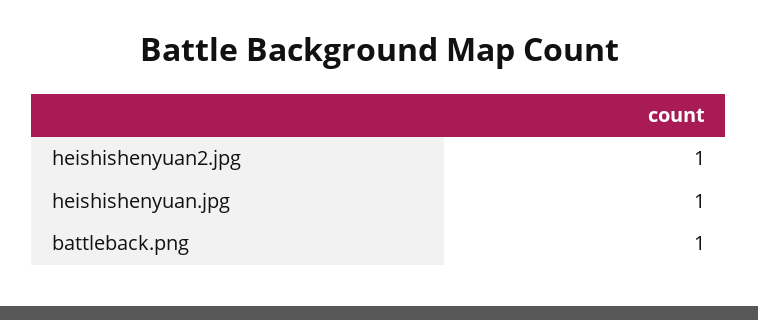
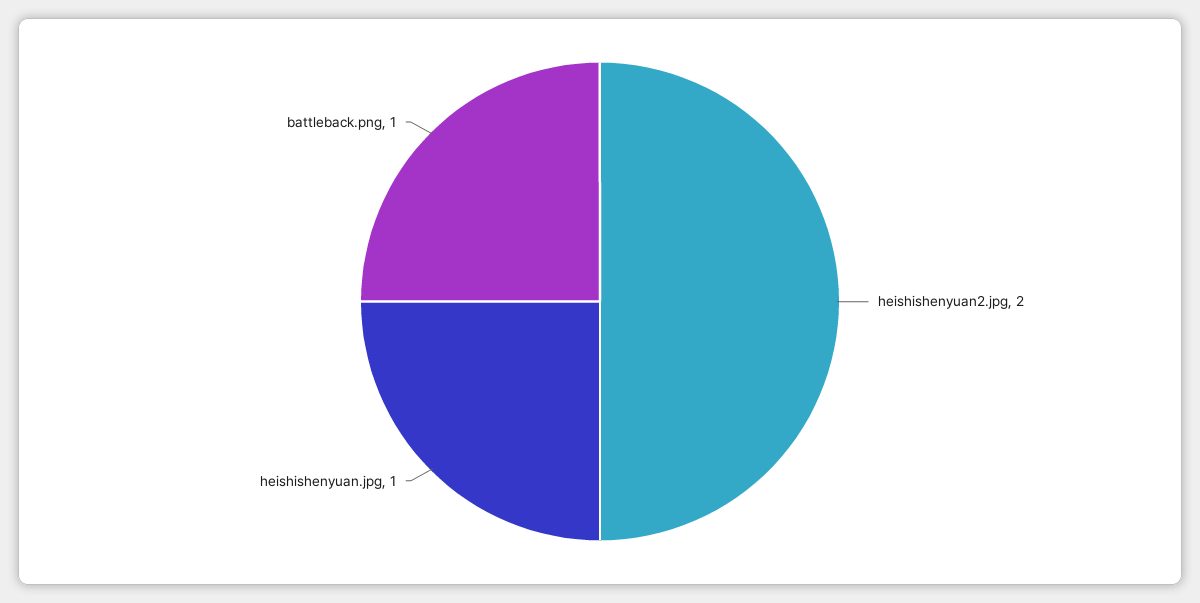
  {
-   "heishishenyuan2.jpg": 1,
+   "heishishenyuan2.jpg": 2,
    "heishishenyuan.jpg": 1,
    "battleback.png": 1
  }

